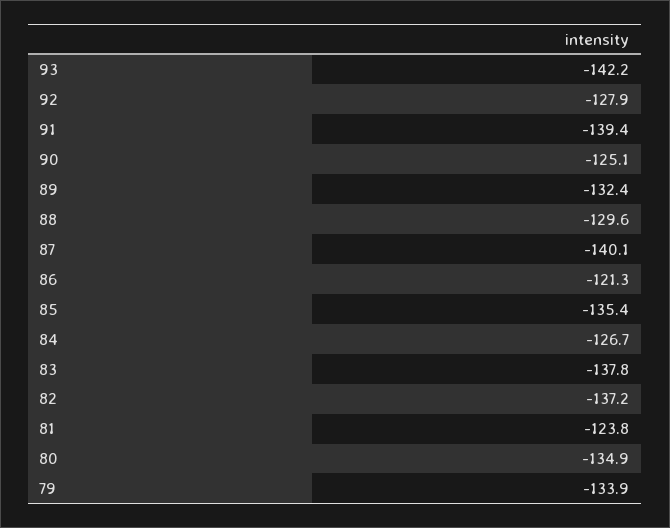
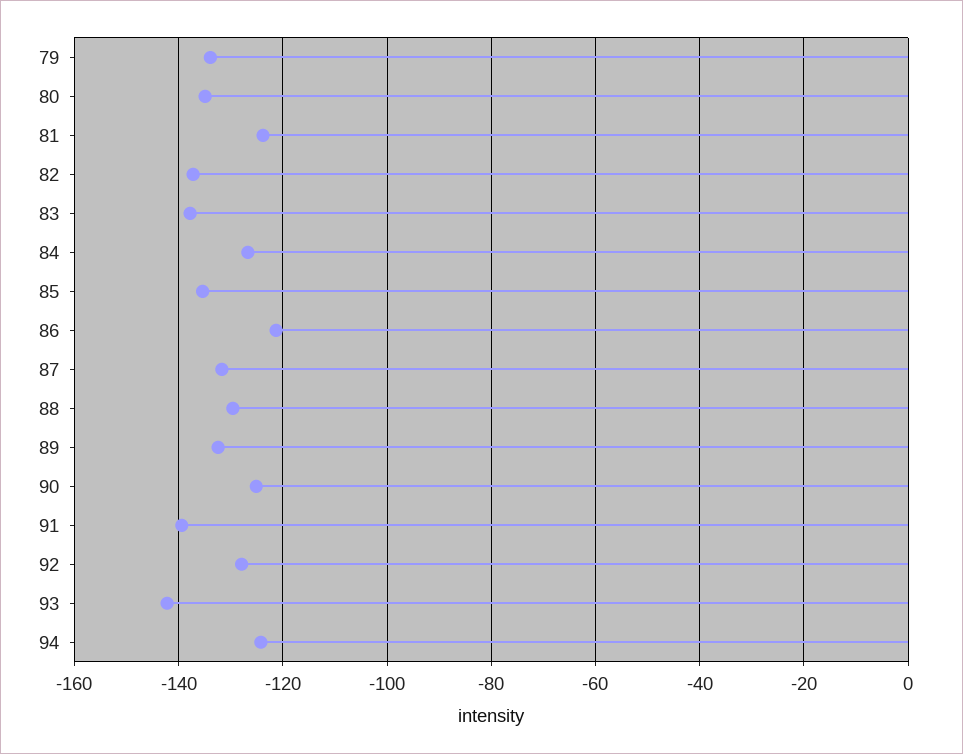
  {
    "93": -142.2,
    "92": -127.9,
    "91": -139.4,
    "90": -125.1,
    "89": -132.4,
    "88": -129.6,
-   "87": -140.1,
+   "87": -132,
    "86": -121.3,
    "85": -135.4,
    "84": -126.7,
    "83": -137.8,
    "82": -137.2,
    "81": -123.8,
    "80": -134.9,
-   "79": -133.9
+   "79": -133.9,
+   "94": -124
  }

